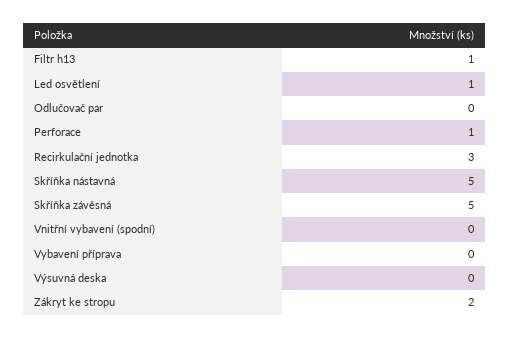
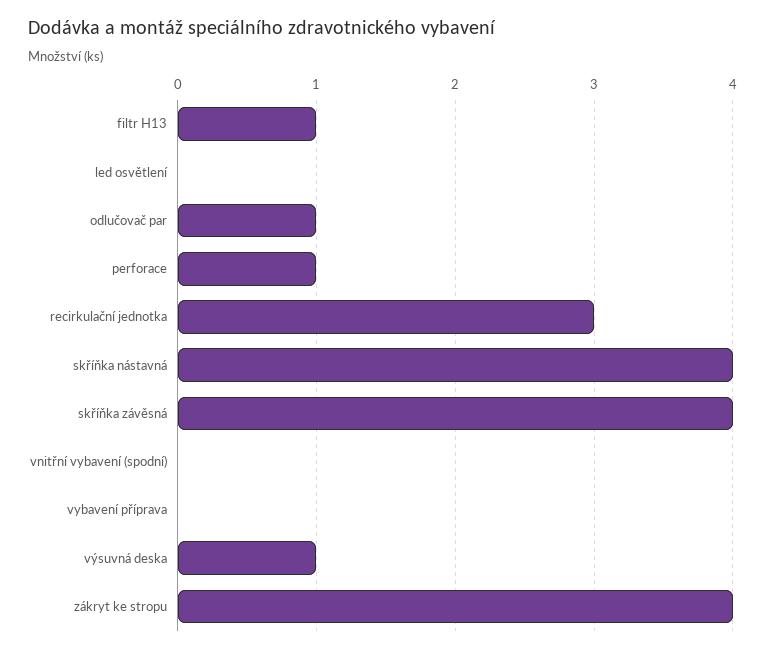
  {
    "Filtr h13": 1,
-   "Led osvětlení": 1,
+   "Led osvětlení": 0,
-   "Odlučovač par": 0,
+   "Odlučovač par": 1,
    "Perforace": 1,
    "Recirkulační jednotka": 3,
-   "Skříňka nástavná": 5,
+   "Skříňka nástavná": 4,
-   "Skříňka závěsná": 5,
+   "Skříňka závěsná": 4,
    "Vnitřní vybavení (spodní)": 0,
    "Vybavení příprava": 0,
-   "Výsuvná deska": 0,
+   "Výsuvná deska": 1,
-   "Zákryt ke stropu": 2
+   "Zákryt ke stropu": 4
  }

